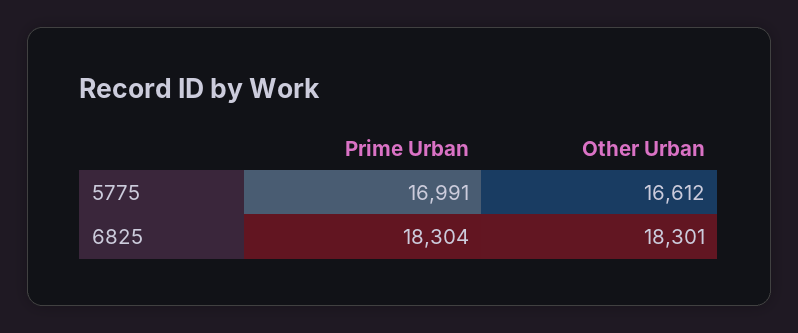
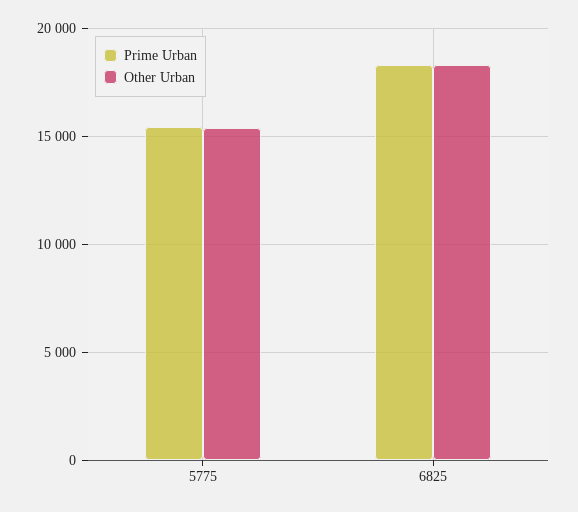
  {
    "Prime Urban": {
-     "5775": 16991,
+     "5775": 15500,
      "6825": 18304
    },
    "Other Urban": {
-     "5775": 16612,
+     "5775": 15500,
      "6825": 18301
    }
  }

